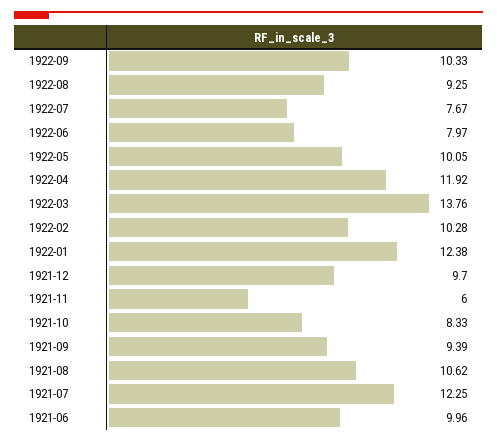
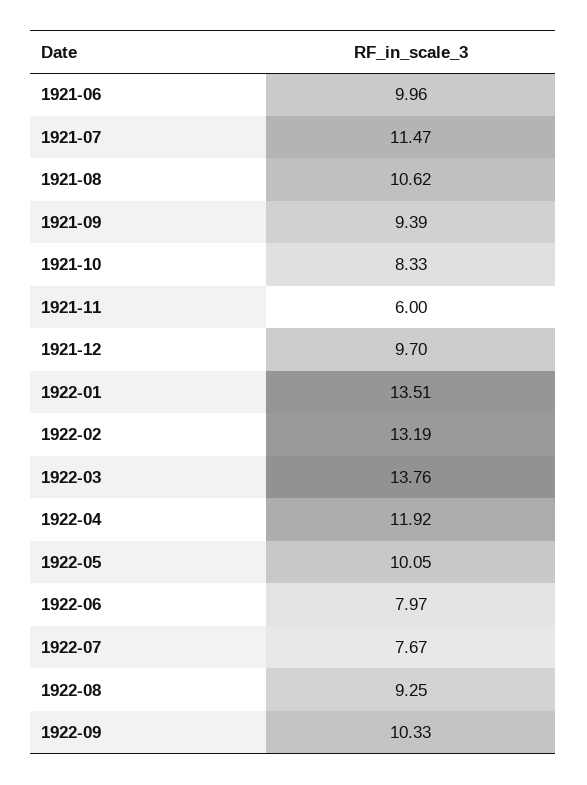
  {
    "1922-09": 10.33,
    "1922-08": 9.25,
    "1922-07": 7.67,
    "1922-06": 7.97,
    "1922-05": 10.05,
    "1922-04": 11.92,
    "1922-03": 13.76,
-   "1922-02": 10.28,
+   "1922-02": 13.19,
-   "1922-01": 12.38,
+   "1922-01": 13.51,
    "1921-12": 9.7,
    "1921-11": 6,
    "1921-10": 8.33,
    "1921-09": 9.39,
    "1921-08": 10.62,
-   "1921-07": 12.25,
+   "1921-07": 11.47,
    "1921-06": 9.96
  }

